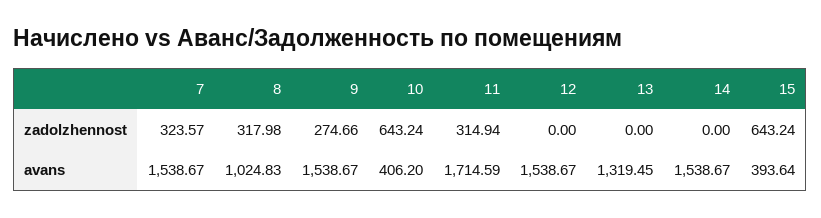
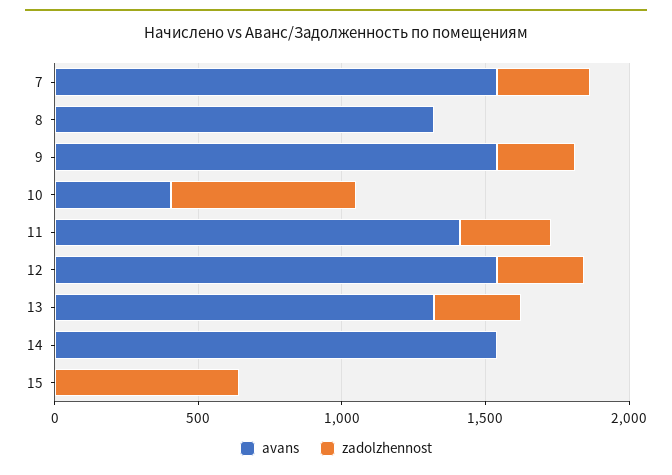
  {
    "zadolzhennost": {
      "7": 323.57,
-     "8": 317.98,
+     "8": 0,
      "9": 274.66,
      "10": 643.24,
      "11": 314.94,
-     "12": 0,
+     "12": 300,
-     "13": 0,
+     "13": 300,
      "14": 0,
      "15": 643.24
    },
    "avans": {
      "7": 1538.67,
-     "8": 1024.83,
+     "8": 1300,
      "9": 1538.67,
      "10": 406.2,
-     "11": 1714.59,
+     "11": 1400,
      "12": 1538.67,
      "13": 1319.45,
      "14": 1538.67,
-     "15": 393.64
+     "15": 0
    }
  }

